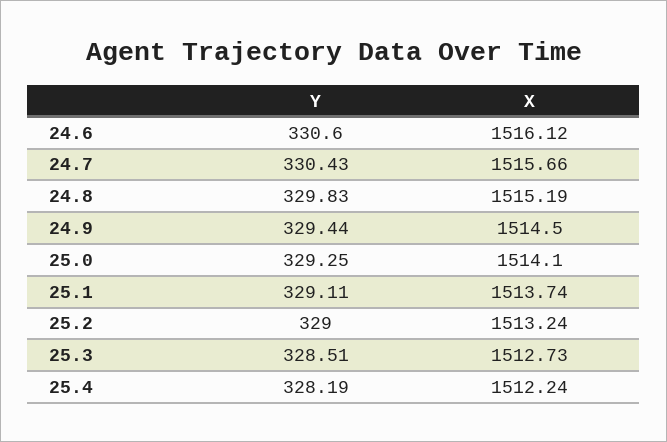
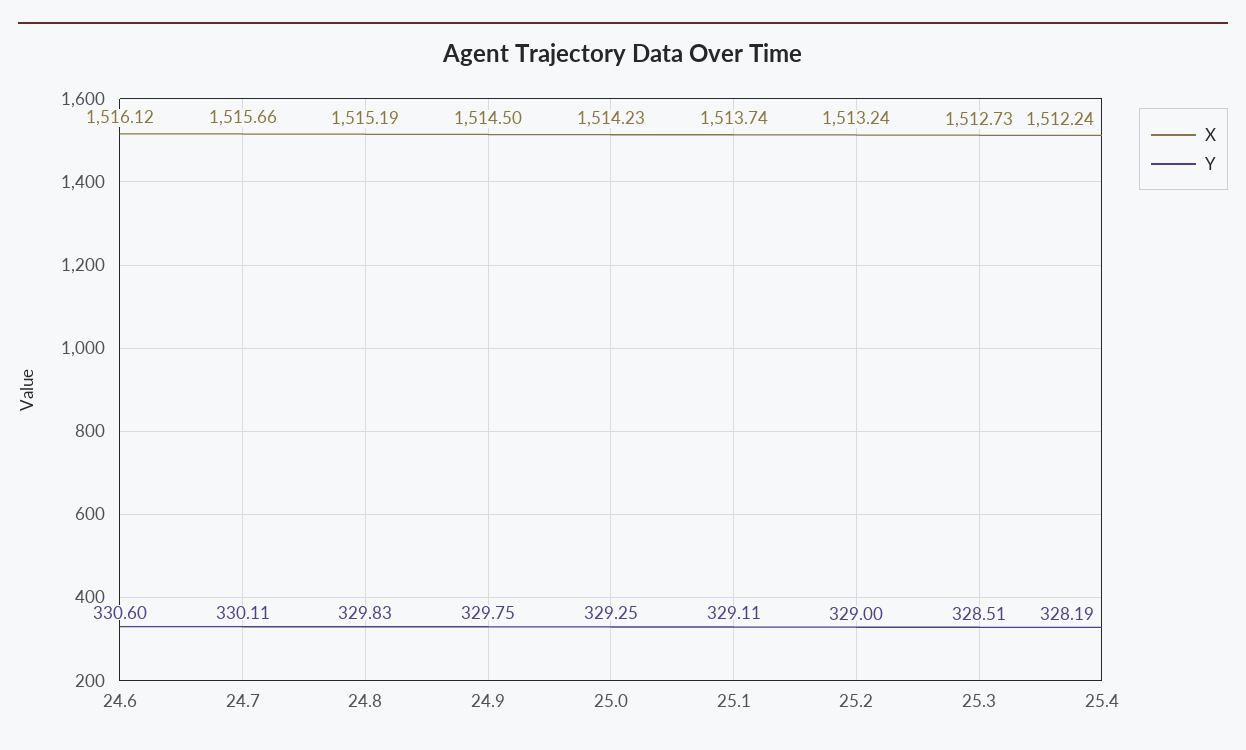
  {
    "Y": {
      "24.6": 330.6,
-     "24.7": 330.43,
+     "24.7": 330.11,
      "24.8": 329.83,
-     "24.9": 329.44,
+     "24.9": 329.75,
      "25.0": 329.25,
      "25.1": 329.11,
      "25.2": 329,
      "25.3": 328.51,
      "25.4": 328.19
    },
    "X": {
      "24.6": 1516.12,
      "24.7": 1515.66,
      "24.8": 1515.19,
      "24.9": 1514.5,
-     "25.0": 1514.1,
+     "25.0": 1514.23,
      "25.1": 1513.74,
      "25.2": 1513.24,
      "25.3": 1512.73,
      "25.4": 1512.24
    }
  }

